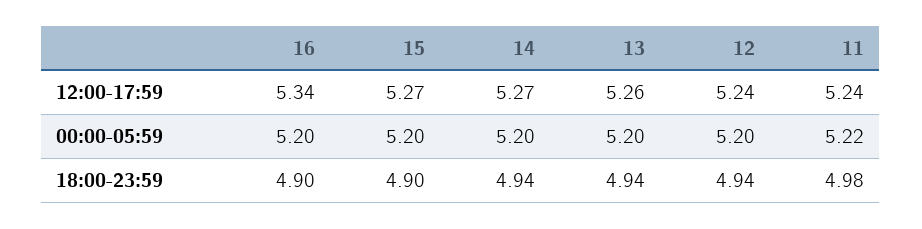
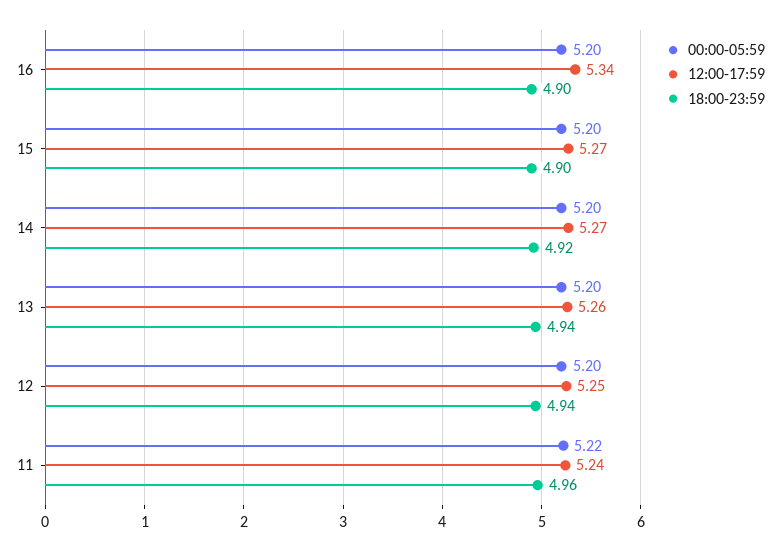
  {
    "12:00-17:59": {
      "16": 5.34,
      "15": 5.27,
      "14": 5.27,
      "13": 5.26,
-     "12": 5.24,
+     "12": 5.25,
      "11": 5.24
    },
    "00:00-05:59": {
      "16": 5.2,
      "15": 5.2,
      "14": 5.2,
      "13": 5.2,
      "12": 5.2,
      "11": 5.22
    },
    "18:00-23:59": {
      "16": 4.9,
      "15": 4.9,
-     "14": 4.94,
+     "14": 4.92,
      "13": 4.94,
      "12": 4.94,
-     "11": 4.98
+     "11": 4.96
    }
  }

